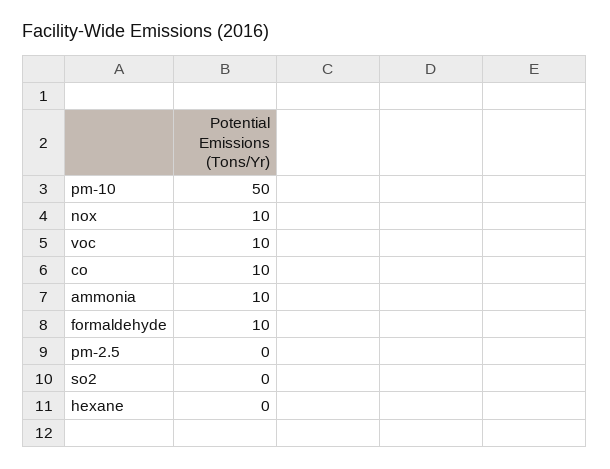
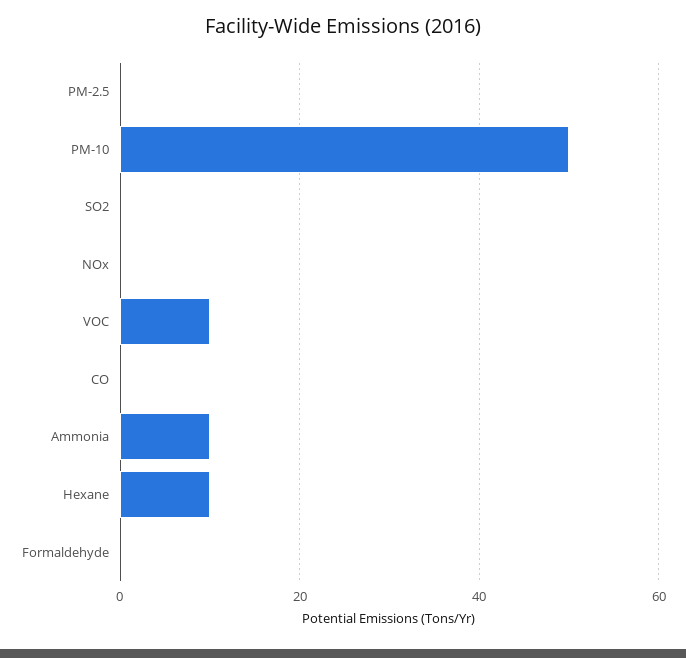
  {
    "pm-10": 50,
-   "nox": 10,
+   "nox": 0,
    "voc": 10,
-   "co": 10,
+   "co": 0,
    "ammonia": 10,
-   "formaldehyde": 10,
+   "formaldehyde": 0,
    "pm-2.5": 0,
    "so2": 0,
-   "hexane": 0
+   "hexane": 10
  }

